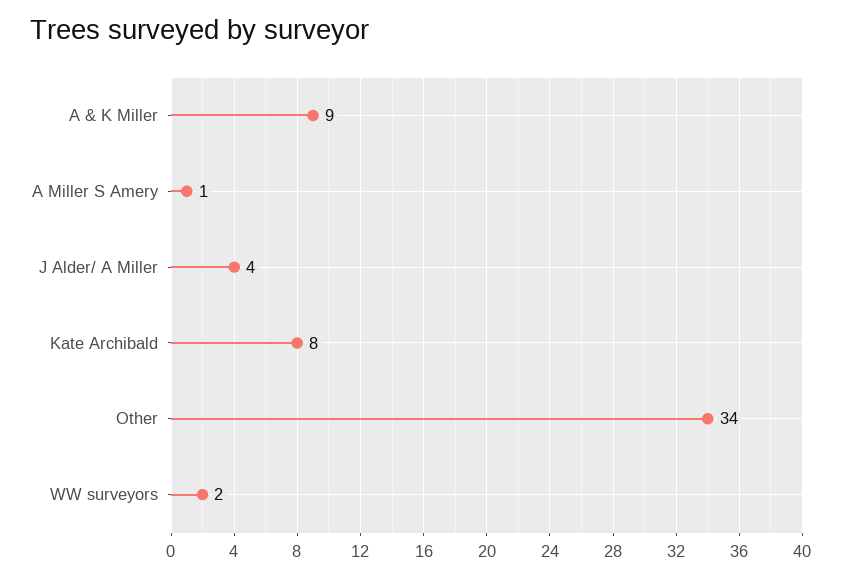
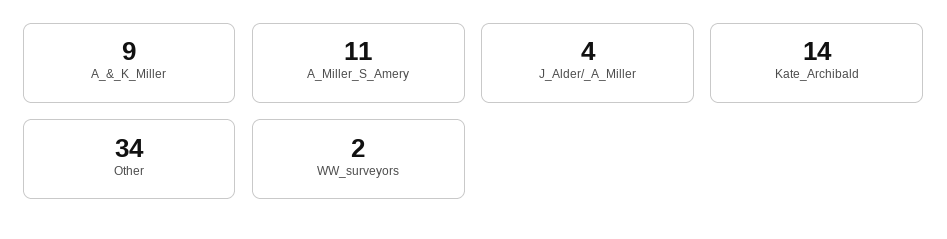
  {
    "A & K Miller": 9,
-   "A Miller S Amery": 1,
+   "A Miller S Amery": 11,
    "J Alder/ A Miller": 4,
-   "Kate Archibald": 8,
+   "Kate Archibald": 14,
    "Other": 34,
    "WW surveyors": 2
  }

